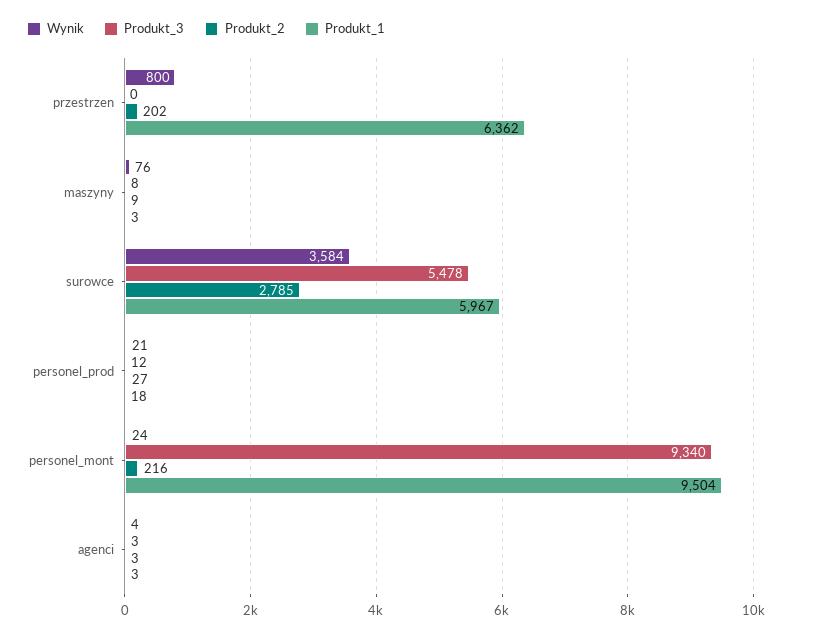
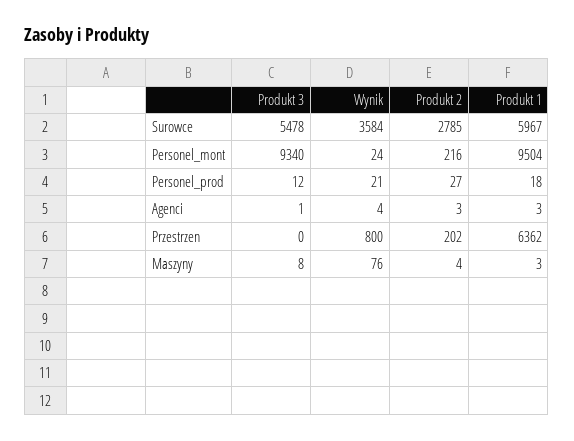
  {
    "Wynik": {
      "przestrzen": 800,
      "maszyny": 76,
      "surowce": 3584,
      "personel_prod": 21,
      "personel_mont": 24,
      "agenci": 4
    },
    "Produkt_3": {
      "przestrzen": 0,
      "maszyny": 8,
      "surowce": 5478,
      "personel_prod": 12,
      "personel_mont": 9340,
-     "agenci": 3
+     "agenci": 1
    },
    "Produkt_2": {
      "przestrzen": 202,
-     "maszyny": 9,
+     "maszyny": 4,
      "surowce": 2785,
      "personel_prod": 27,
      "personel_mont": 216,
      "agenci": 3
    },
    "Produkt_1": {
      "przestrzen": 6362,
      "maszyny": 3,
      "surowce": 5967,
      "personel_prod": 18,
      "personel_mont": 9504,
      "agenci": 3
    }
  }

